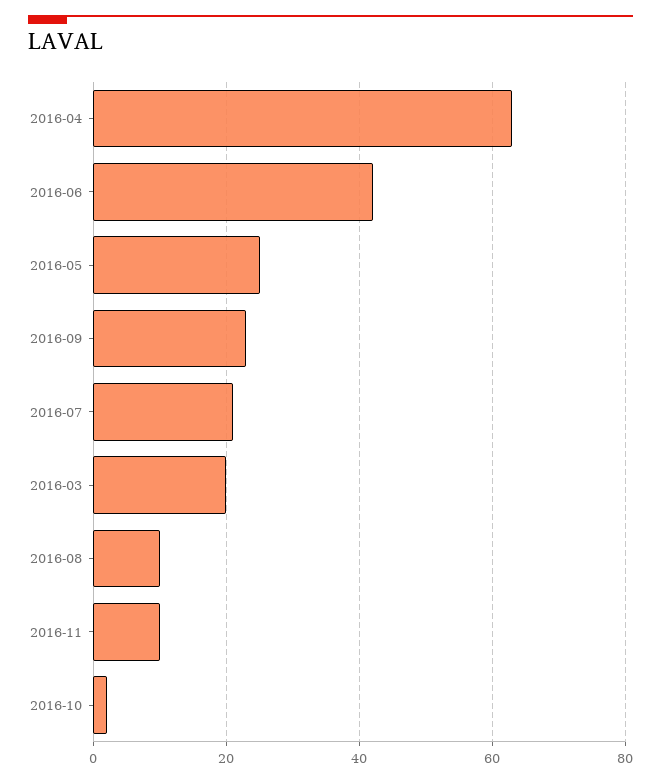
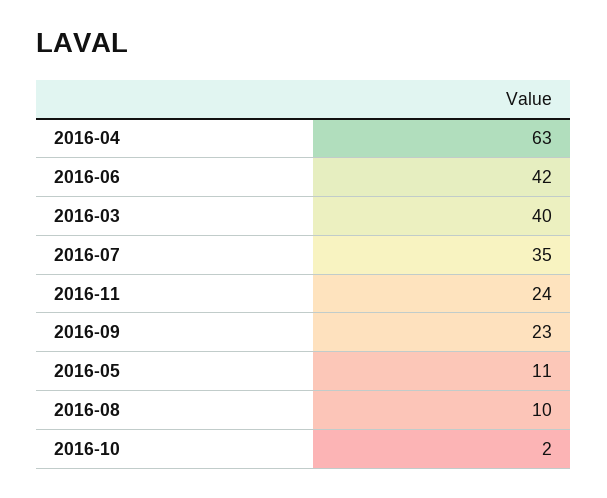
  {
    "2016-04": 63,
    "2016-06": 42,
-   "2016-05": 25,
+   "2016-05": 11,
    "2016-09": 23,
-   "2016-07": 20,
+   "2016-07": 35,
-   "2016-03": 20,
+   "2016-03": 40,
    "2016-08": 10,
-   "2016-11": 10,
+   "2016-11": 24,
    "2016-10": 2
  }

